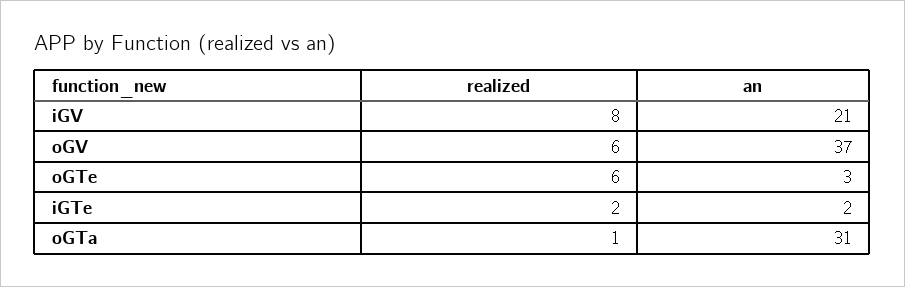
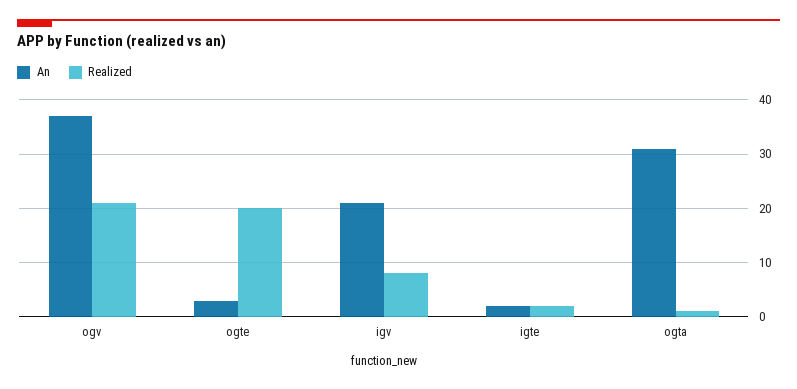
  {
    "realized": {
      "iGV": 8,
-     "oGV": 6,
+     "oGV": 20,
-     "oGTe": 6,
+     "oGTe": 20,
      "iGTe": 2,
      "oGTa": 1
    },
    "an": {
      "iGV": 21,
      "oGV": 37,
      "oGTe": 3,
      "iGTe": 2,
      "oGTa": 31
    }
  }

